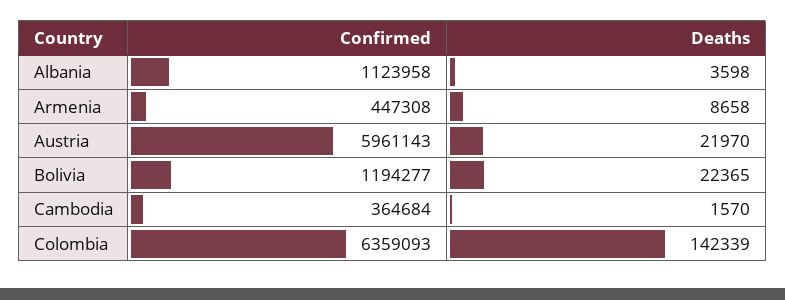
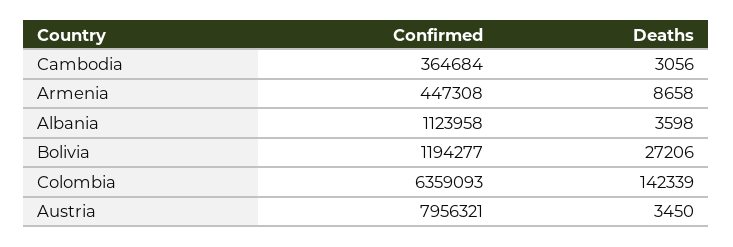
  {
    "Confirmed": {
      "Albania": 1123958,
      "Armenia": 447308,
-     "Austria": 5961143,
+     "Austria": 7956321,
      "Bolivia": 1194277,
      "Cambodia": 364684,
      "Colombia": 6359093
    },
    "Deaths": {
      "Albania": 3598,
      "Armenia": 8658,
-     "Austria": 21970,
+     "Austria": 3450,
-     "Bolivia": 22365,
+     "Bolivia": 27206,
-     "Cambodia": 1570,
+     "Cambodia": 3056,
      "Colombia": 142339
    }
  }

